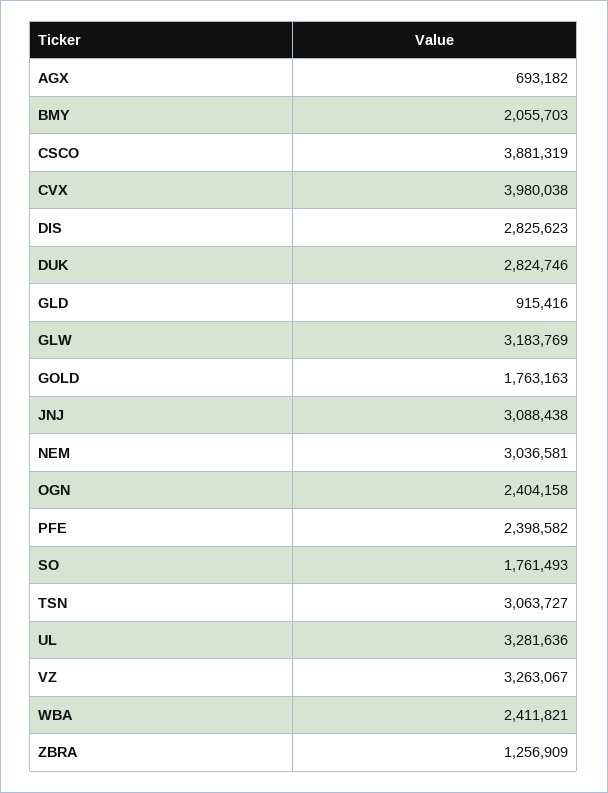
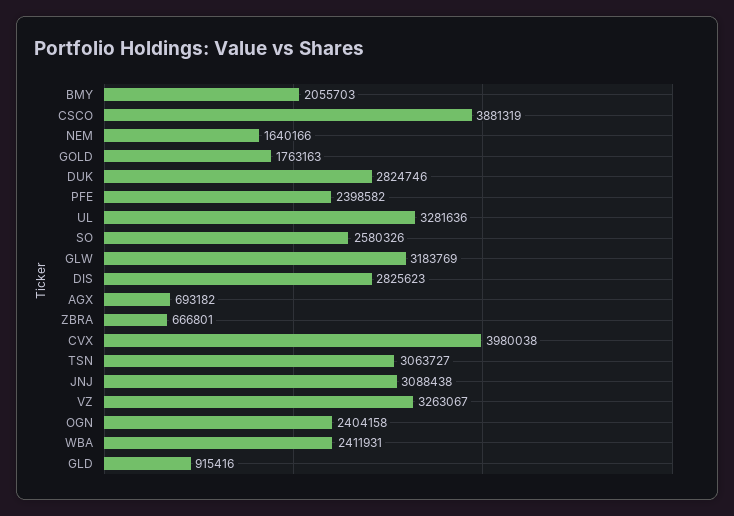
  {
    "AGX": 693182,
    "BMY": 2055703,
    "CSCO": 3881319,
    "CVX": 3980038,
    "DIS": 2825623,
    "DUK": 2824746,
    "GLD": 915416,
    "GLW": 3183769,
    "GOLD": 1763163,
    "JNJ": 3088438,
-   "NEM": 3036581,
+   "NEM": 1640166,
    "OGN": 2404158,
    "PFE": 2398582,
-   "SO": 1761493,
+   "SO": 2580326,
    "TSN": 3063727,
    "UL": 3281636,
    "VZ": 3263067,
-   "WBA": 2411821,
+   "WBA": 2411931,
-   "ZBRA": 1256909
+   "ZBRA": 666801
  }

